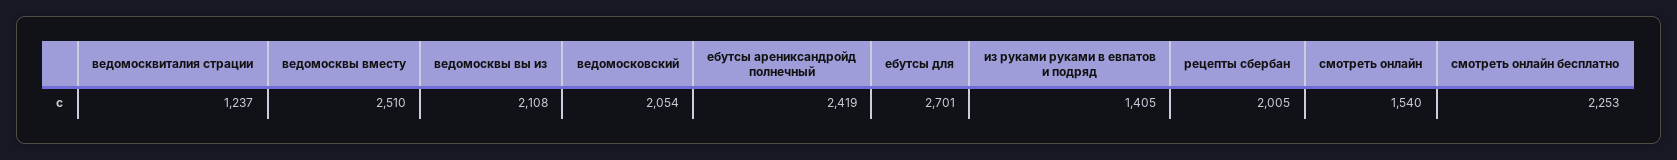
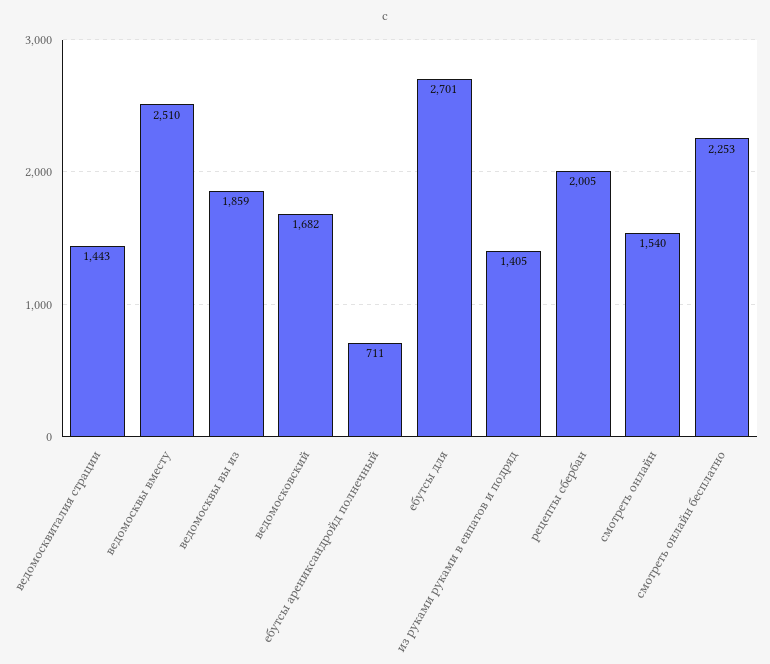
  {
-   "ведомосквиталия страции": 1237,
+   "ведомосквиталия страции": 1443,
    "ведомосквы вместу": 2510,
-   "ведомосквы вы из": 2108,
+   "ведомосквы вы из": 1859,
-   "ведомосковский": 2054,
+   "ведомосковский": 1682,
-   "ебутсы арениксандройд полнечный": 2419,
+   "ебутсы арениксандройд полнечный": 711,
    "ебутсы для": 2701,
    "из руками руками в евпатов и подряд": 1405,
    "рецепты сбербан": 2005,
    "смотреть онлайн": 1540,
    "смотреть онлайн бесплатно": 2253
  }

